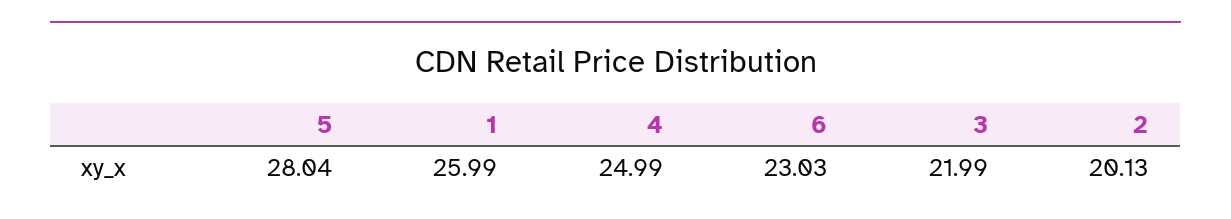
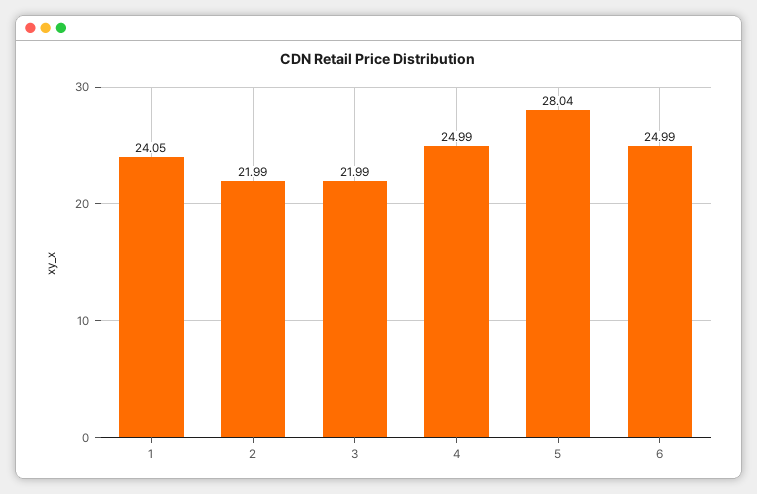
  {
    "5": 28.04,
-   "1": 25.99,
+   "1": 24.05,
    "4": 24.99,
-   "6": 23.03,
+   "6": 24.99,
    "3": 21.99,
-   "2": 20.13
+   "2": 21.99
  }

